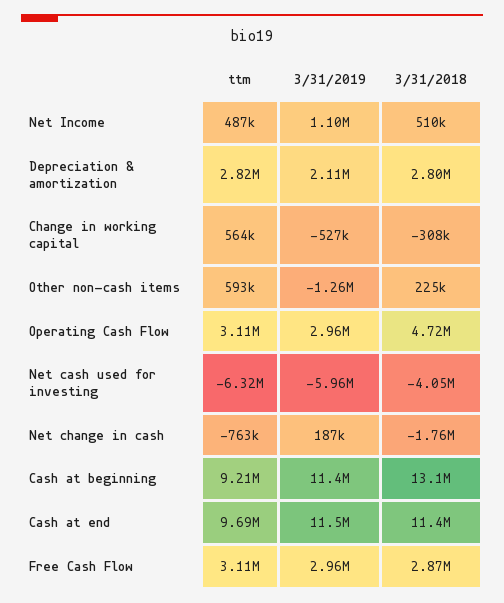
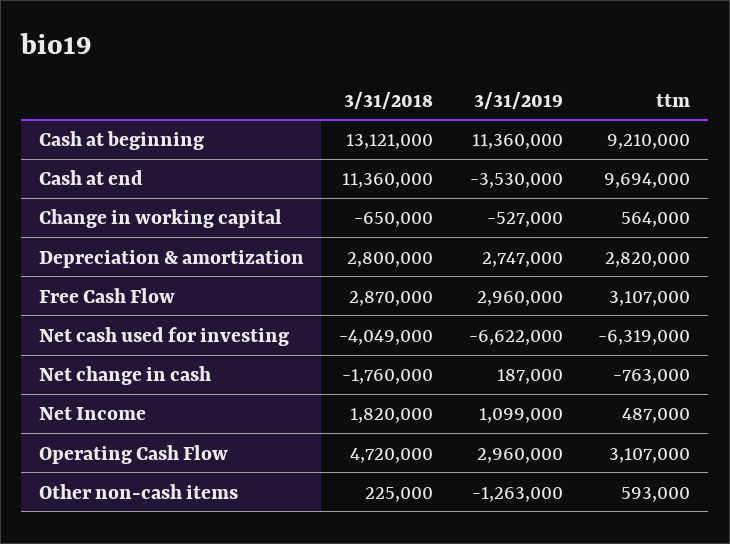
  {
    "ttm": {
      "Net Income": 487000,
      "Depreciation & amortization": 2820000,
      "Change in working capital": 564000,
      "Other non-cash items": 593000,
      "Operating Cash Flow": 3107000,
      "Net cash used for investing": -6319000,
      "Net change in cash": -763000,
      "Cash at beginning": 9210000,
      "Cash at end": 9694000,
      "Free Cash Flow": 3107000
    },
    "3/31/2019": {
      "Net Income": 1099000,
-     "Depreciation & amortization": 2110000,
+     "Depreciation & amortization": 2747000,
      "Change in working capital": -527000,
      "Other non-cash items": -1263000,
      "Operating Cash Flow": 2960000,
-     "Net cash used for investing": -5960000,
+     "Net cash used for investing": -6622000,
      "Net change in cash": 187000,
      "Cash at beginning": 11360000,
-     "Cash at end": 11500000,
+     "Cash at end": -3530000,
      "Free Cash Flow": 2960000
    },
    "3/31/2018": {
-     "Net Income": 510000,
+     "Net Income": 1820000,
      "Depreciation & amortization": 2800000,
-     "Change in working capital": -308000,
+     "Change in working capital": -650000,
      "Other non-cash items": 225000,
      "Operating Cash Flow": 4720000,
      "Net cash used for investing": -4049000,
      "Net change in cash": -1760000,
      "Cash at beginning": 13121000,
      "Cash at end": 11360000,
      "Free Cash Flow": 2870000
    }
  }

